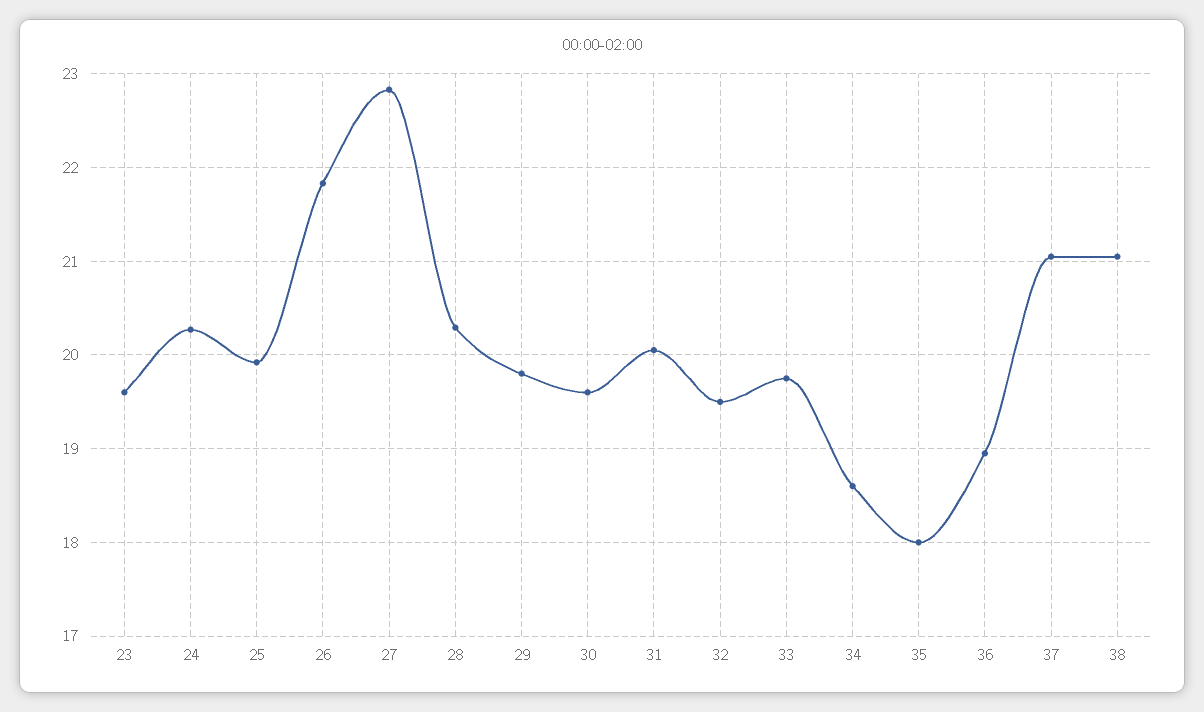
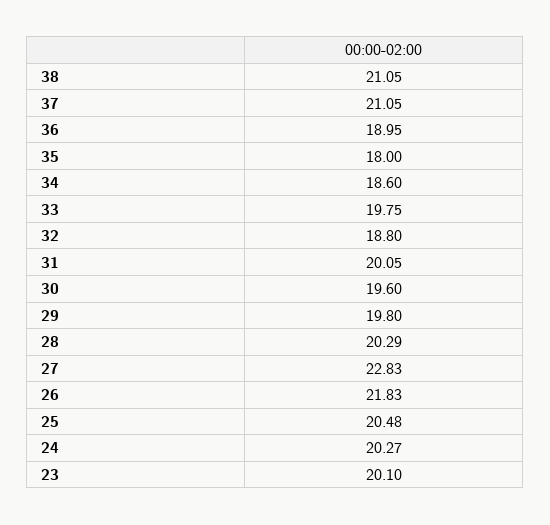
  {
-   "23": 19.6,
+   "23": 20.1,
    "24": 20.27,
-   "25": 19.9,
+   "25": 20.48,
    "26": 21.83,
    "27": 22.83,
    "28": 20.29,
    "29": 19.8,
    "30": 19.6,
    "31": 20.05,
-   "32": 19.5,
+   "32": 18.8,
    "33": 19.75,
    "34": 18.6,
    "35": 18,
    "36": 18.95,
    "37": 21.05,
    "38": 21.05
  }

